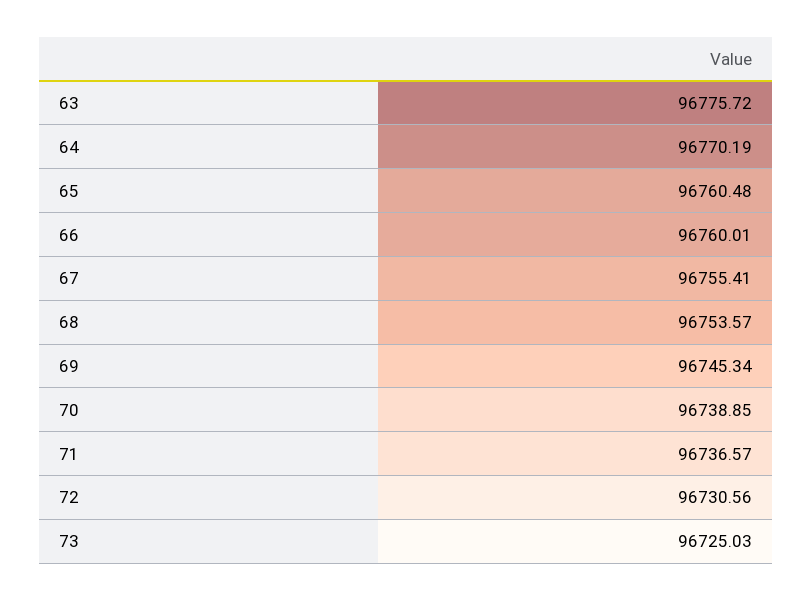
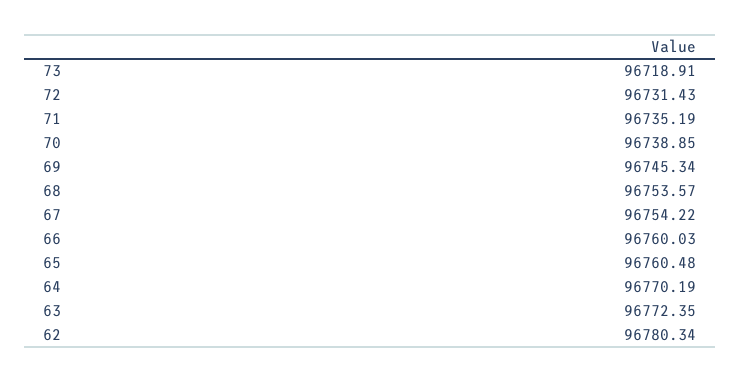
  {
-   "63": 96775.72,
+   "63": 96772.35,
    "64": 96770.19,
    "65": 96760.48,
-   "66": 96760.01,
+   "66": 96760.03,
-   "67": 96755.41,
+   "67": 96754.22,
    "68": 96753.57,
    "69": 96745.34,
    "70": 96738.85,
-   "71": 96736.57,
+   "71": 96735.19,
-   "72": 96730.56,
+   "72": 96731.43,
-   "73": 96725.03
+   "73": 96718.91,
+   "62": 96780.34
  }

